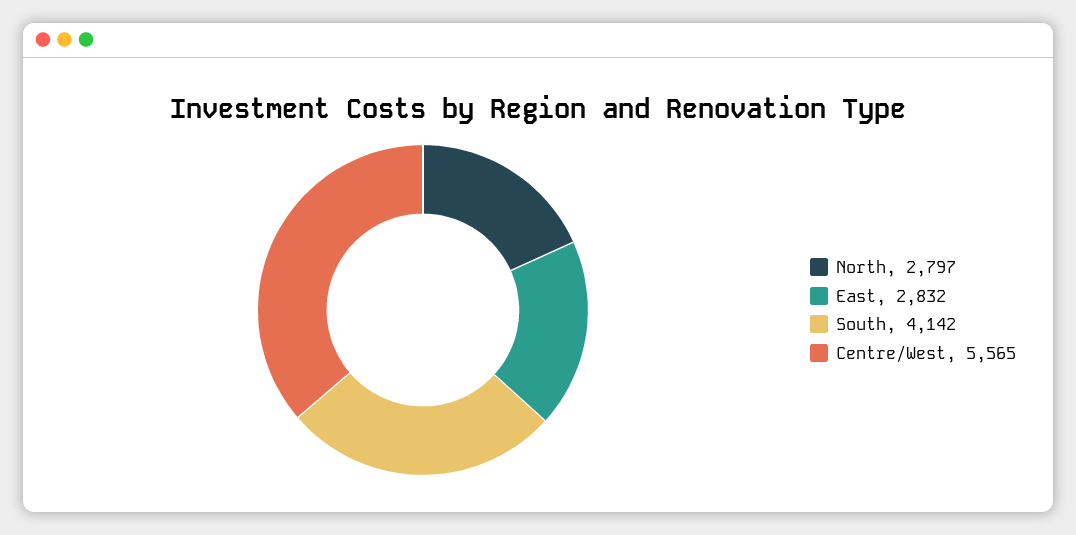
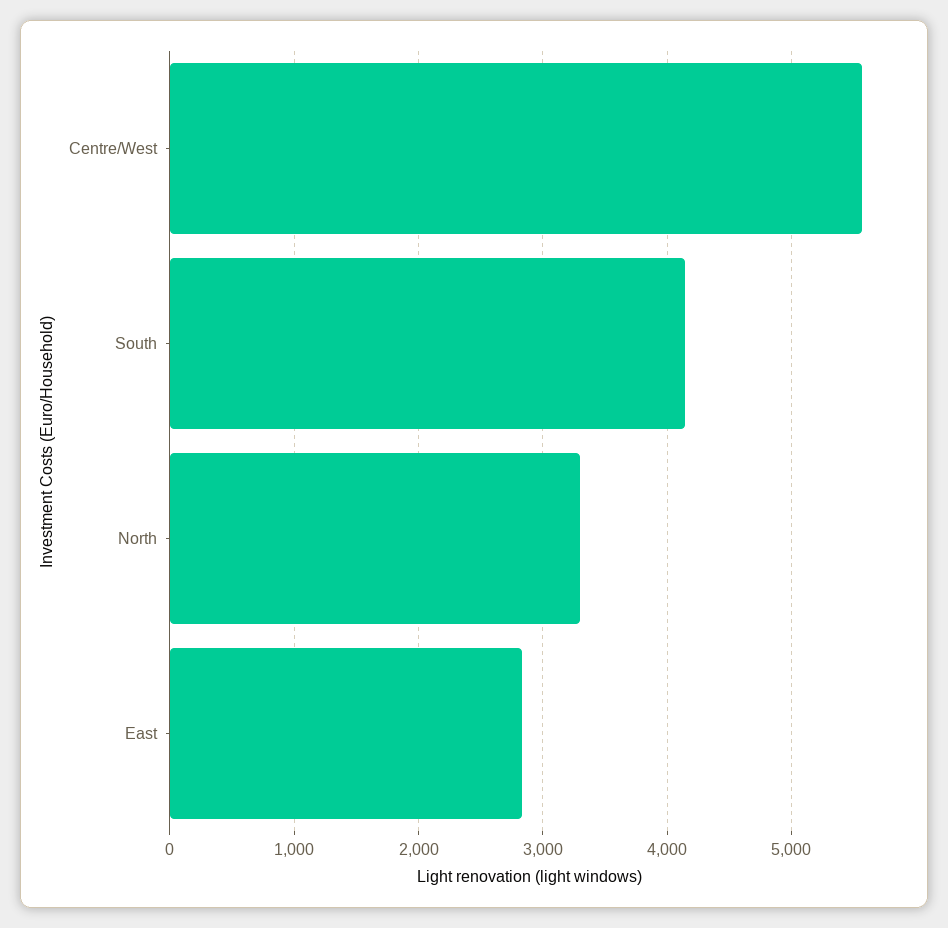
  {
-   "North": 2797,
+   "North": 3300,
    "East": 2832,
    "South": 4142,
    "Centre/West": 5565
  }

